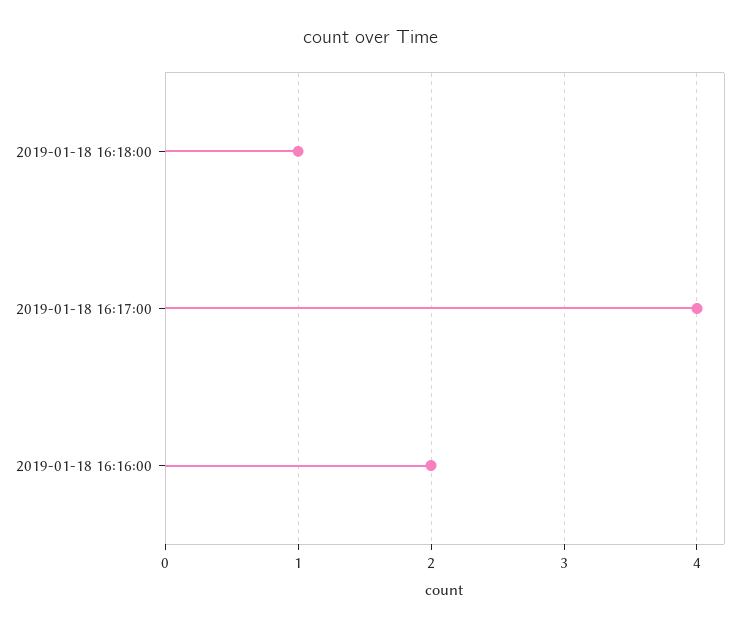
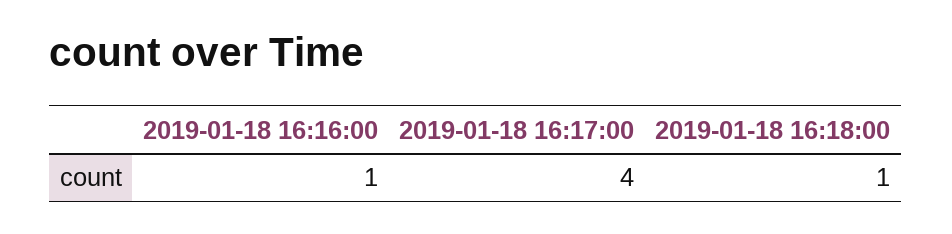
  {
    "2019-01-18 16:18:00": 1,
    "2019-01-18 16:17:00": 4,
-   "2019-01-18 16:16:00": 2
+   "2019-01-18 16:16:00": 1
  }

